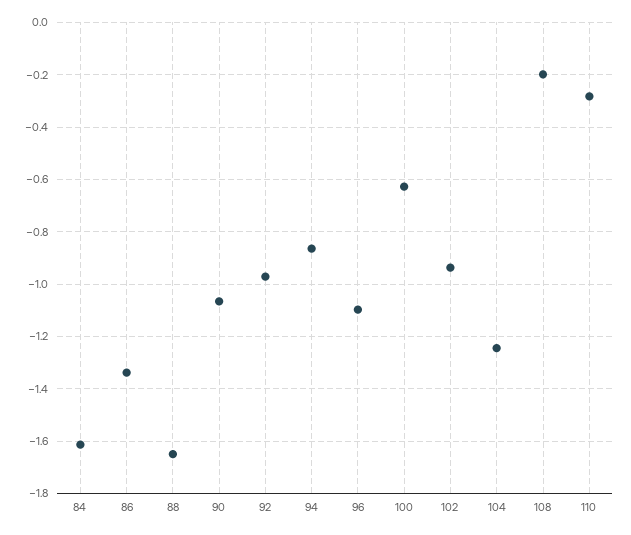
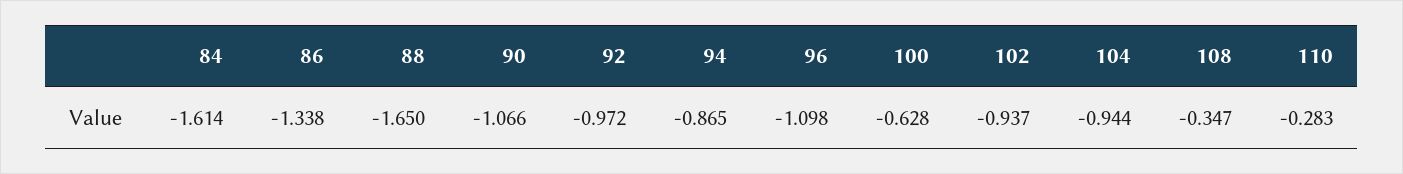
  {
    "84": -1.614,
    "86": -1.338,
    "88": -1.65,
    "90": -1.066,
    "92": -0.972,
    "94": -0.865,
    "96": -1.098,
    "100": -0.628,
    "102": -0.937,
-   "104": -1.25,
+   "104": -0.944,
-   "108": -0.2,
+   "108": -0.347,
    "110": -0.283
  }

